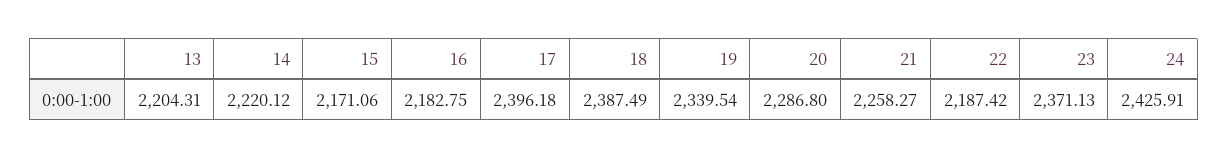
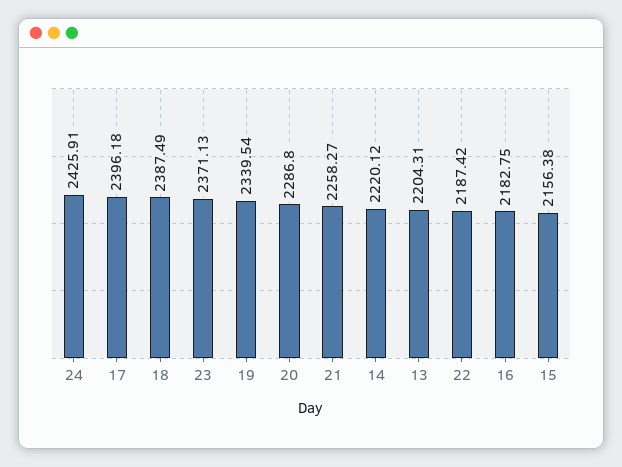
  {
    "13": 2204.31,
    "14": 2220.12,
-   "15": 2171.06,
+   "15": 2156.38,
    "16": 2182.75,
    "17": 2396.18,
    "18": 2387.49,
    "19": 2339.54,
    "20": 2286.8,
    "21": 2258.27,
    "22": 2187.42,
    "23": 2371.13,
    "24": 2425.91
  }

